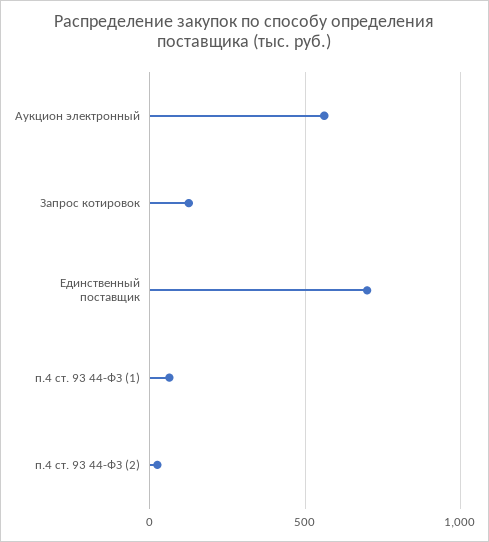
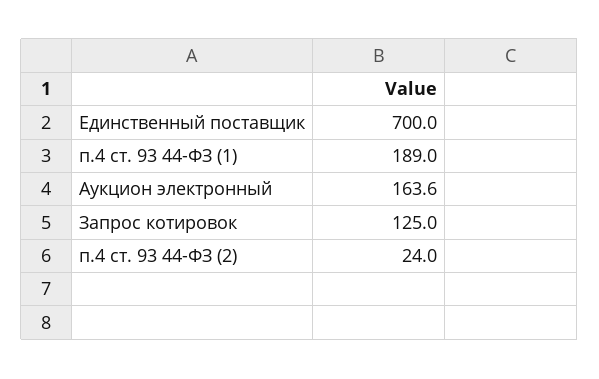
  {
-   "Аукцион электронный": 550,
+   "Аукцион электронный": 163.6,
    "Запрос котировок": 125,
    "Единственный поставщик": 700,
-   "п.4 ст. 93 44-ФЗ (1)": 50,
+   "п.4 ст. 93 44-ФЗ (1)": 189,
    "п.4 ст. 93 44-ФЗ (2)": 24
  }

